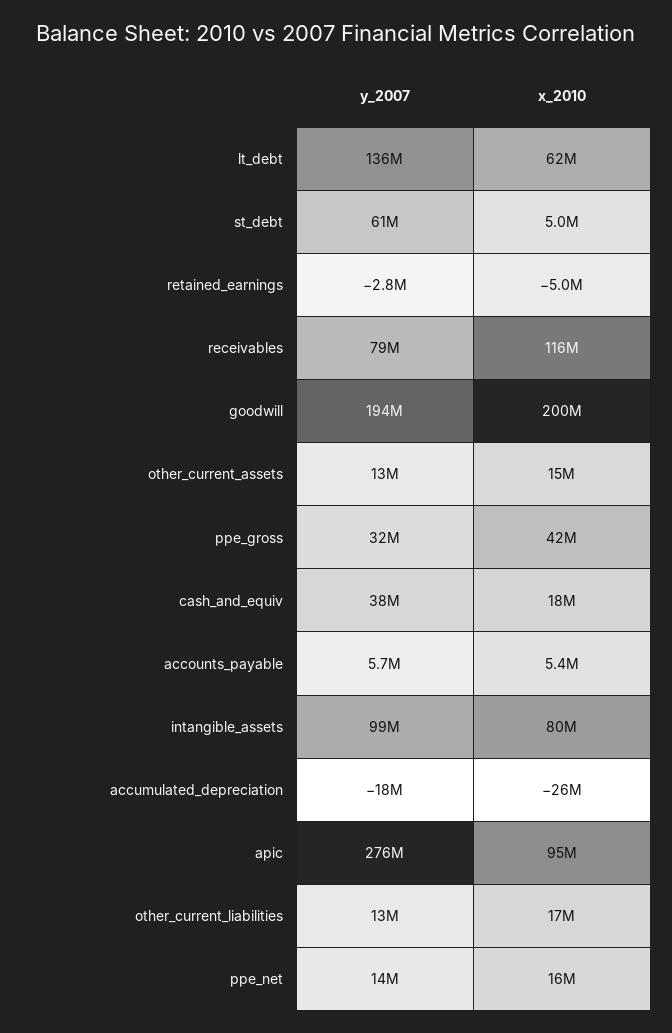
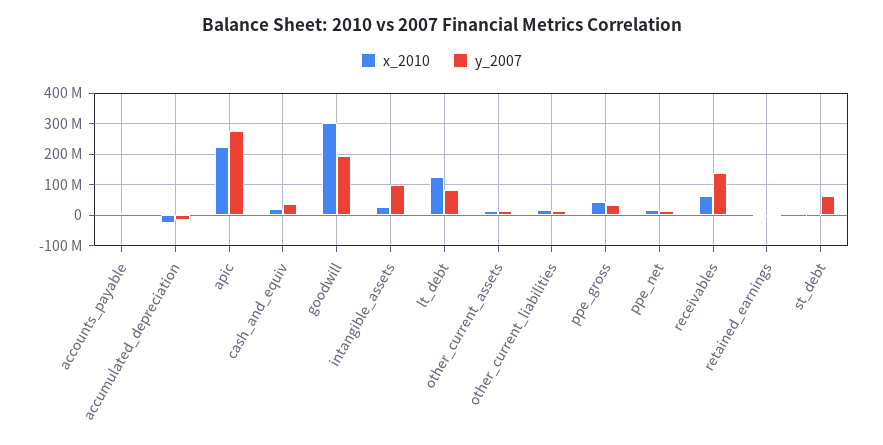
  {
    "y_2007": {
-     "lt_debt": 136000000,
+     "lt_debt": 80000000,
      "st_debt": 61000000,
      "retained_earnings": -2800000,
-     "receivables": 79000000,
+     "receivables": 140000000,
      "goodwill": 194000000,
      "other_current_assets": 13000000,
      "ppe_gross": 32000000,
      "cash_and_equiv": 38000000,
      "accounts_payable": 5700000,
      "intangible_assets": 99000000,
      "accumulated_depreciation": -18000000,
      "apic": 276000000,
      "other_current_liabilities": 13000000,
      "ppe_net": 14000000
    },
    "x_2010": {
-     "lt_debt": 62000000,
+     "lt_debt": 120000000,
      "st_debt": 5000000,
      "retained_earnings": -5000000,
-     "receivables": 116000000,
+     "receivables": 60000000,
-     "goodwill": 200000000,
+     "goodwill": 300000000,
      "other_current_assets": 15000000,
      "ppe_gross": 42000000,
      "cash_and_equiv": 18000000,
      "accounts_payable": 5400000,
-     "intangible_assets": 80000000,
+     "intangible_assets": 20000000,
      "accumulated_depreciation": -26000000,
-     "apic": 95000000,
+     "apic": 220000000,
      "other_current_liabilities": 17000000,
      "ppe_net": 16000000
    }
  }

